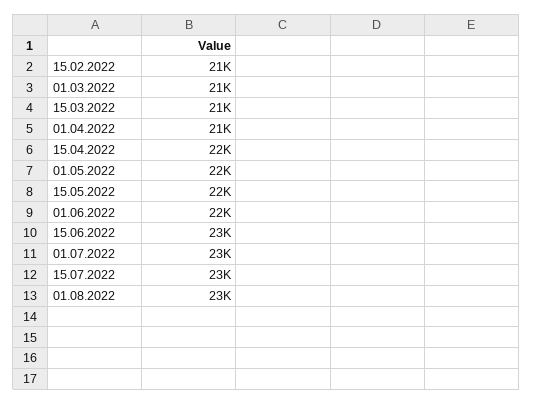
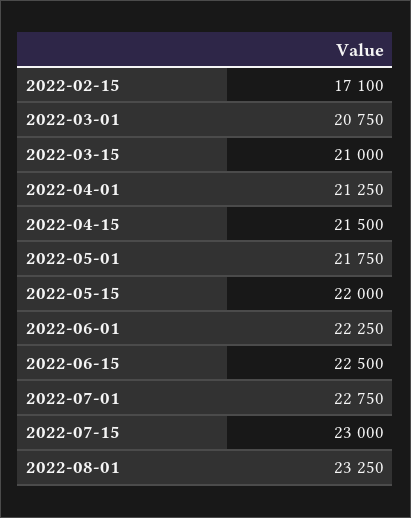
  {
-   "15.02.2022": 21000,
+   "15.02.2022": 17100,
    "01.03.2022": 20750,
    "15.03.2022": 21000,
    "01.04.2022": 21250,
    "15.04.2022": 21500,
    "01.05.2022": 21750,
    "15.05.2022": 22000,
    "01.06.2022": 22250,
    "15.06.2022": 22500,
    "01.07.2022": 22750,
    "15.07.2022": 23000,
    "01.08.2022": 23250
  }

